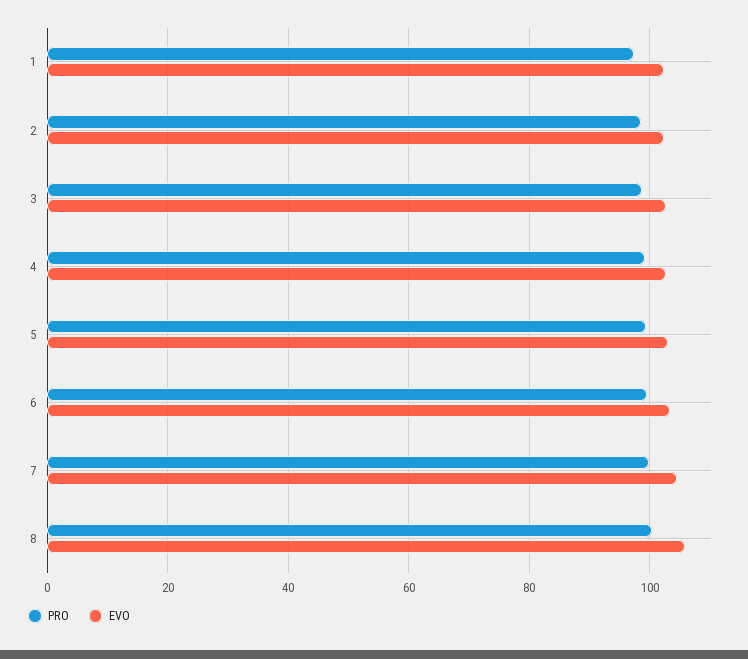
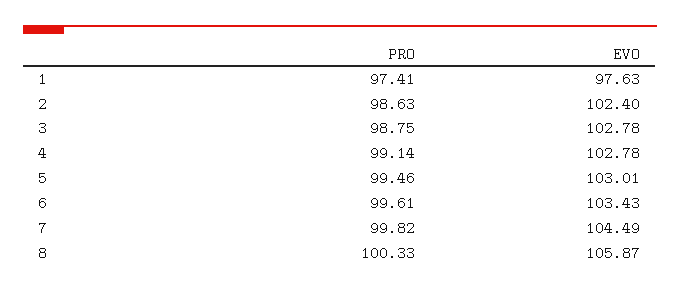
  {
    "PRO": {
      "1": 97.41,
      "2": 98.63,
      "3": 98.75,
      "4": 99.14,
      "5": 99.46,
      "6": 99.61,
      "7": 99.82,
      "8": 100.33
    },
    "EVO": {
-     "1": 102,
+     "1": 97.63,
      "2": 102.4,
      "3": 102.78,
      "4": 102.78,
      "5": 103.01,
      "6": 103.43,
      "7": 104.49,
      "8": 105.87
    }
  }

